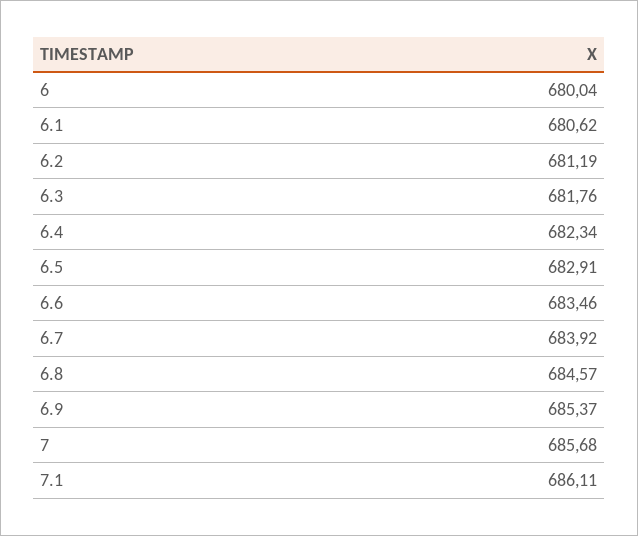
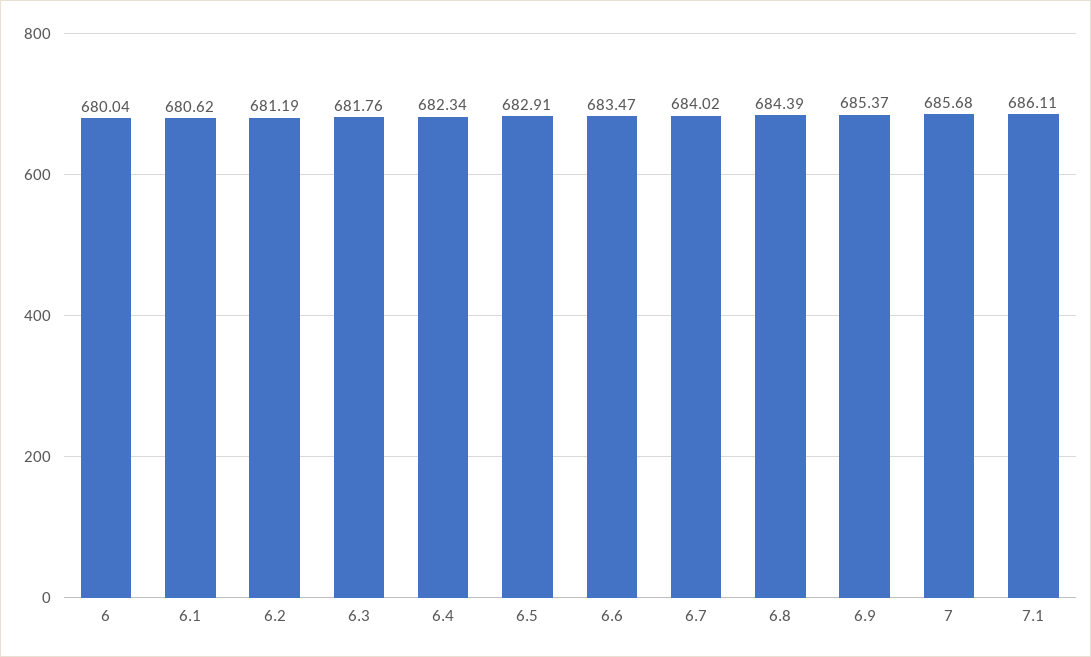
  {
    "6": 680.04,
    "6.1": 680.62,
    "6.2": 681.19,
    "6.3": 681.76,
    "6.4": 682.34,
    "6.5": 682.91,
-   "6.6": 683.46,
+   "6.6": 683.47,
-   "6.7": 683.92,
+   "6.7": 684.02,
-   "6.8": 684.57,
+   "6.8": 684.39,
    "6.9": 685.37,
    "7": 685.68,
    "7.1": 686.11
  }

